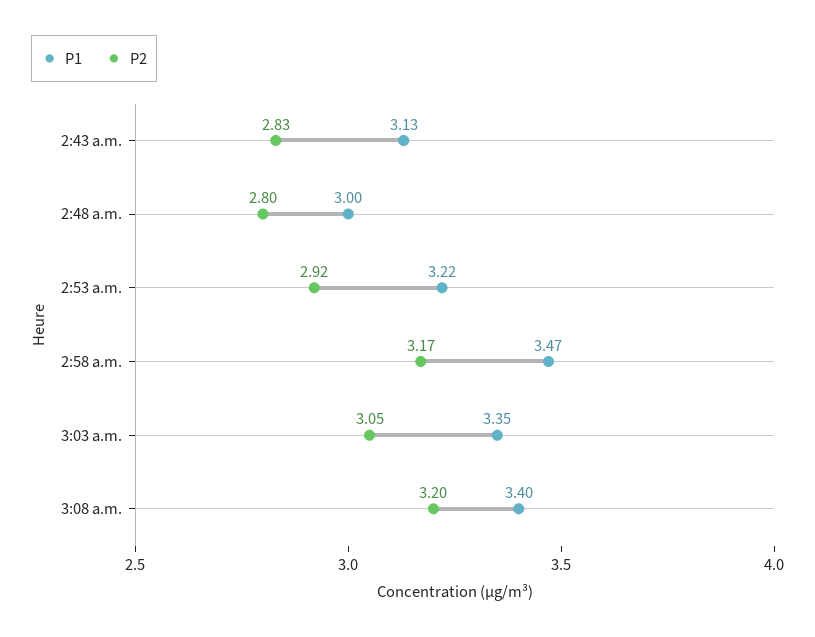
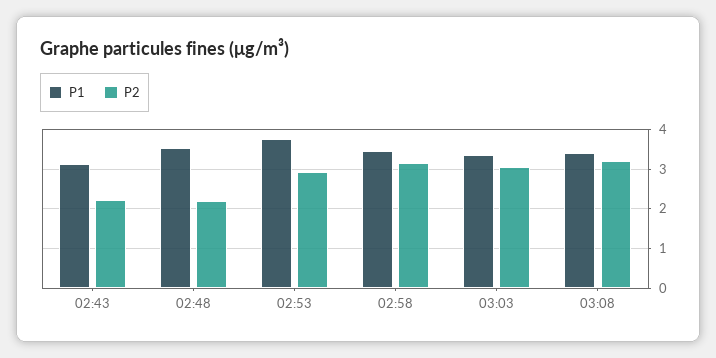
  {
    "P1": {
      "2:43 a.m.": 3.13,
-     "2:48 a.m.": 3,
+     "2:48 a.m.": 3.6,
-     "2:53 a.m.": 3.22,
+     "2:53 a.m.": 3.8,
      "2:58 a.m.": 3.47,
      "3:03 a.m.": 3.35,
      "3:08 a.m.": 3.4
    },
    "P2": {
-     "2:43 a.m.": 2.83,
+     "2:43 a.m.": 2.2,
-     "2:48 a.m.": 2.8,
+     "2:48 a.m.": 2.2,
      "2:53 a.m.": 2.92,
      "2:58 a.m.": 3.17,
      "3:03 a.m.": 3.05,
      "3:08 a.m.": 3.2
    }
  }

